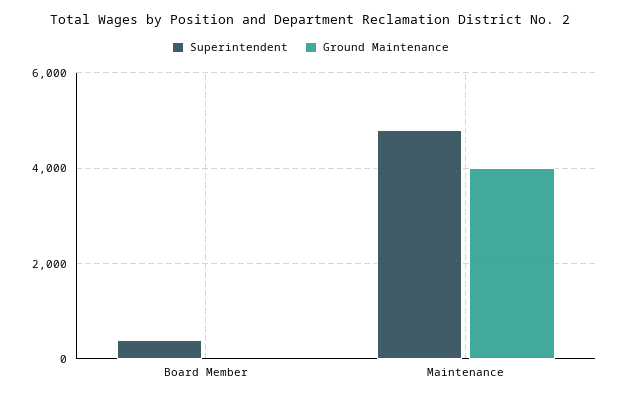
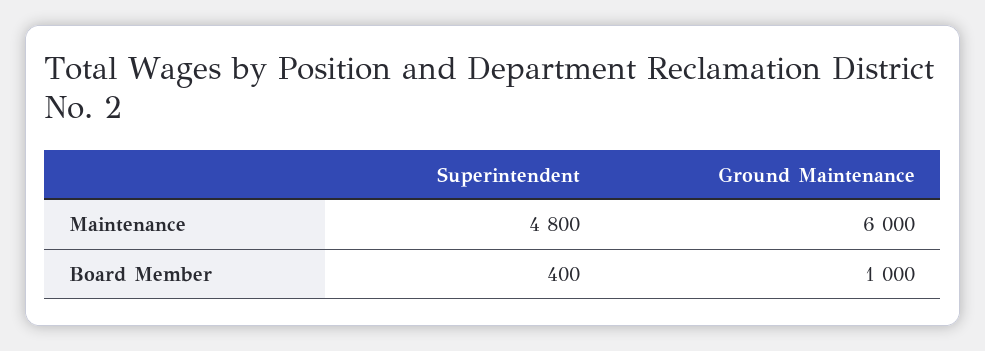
  {
    "Superintendent": {
      "Board Member": 400,
      "Maintenance": 4800
    },
    "Ground Maintenance": {
-     "Board Member": 0,
+     "Board Member": 1000,
-     "Maintenance": 4000
+     "Maintenance": 6000
    }
  }

